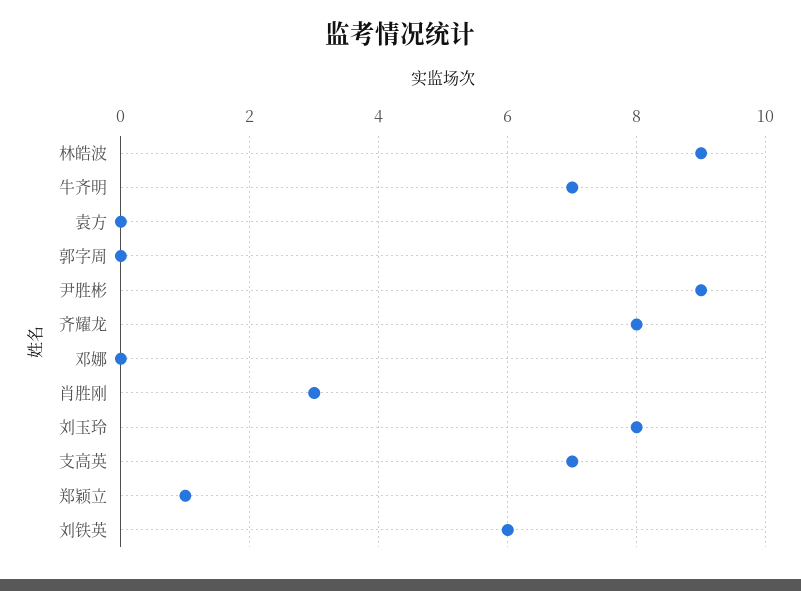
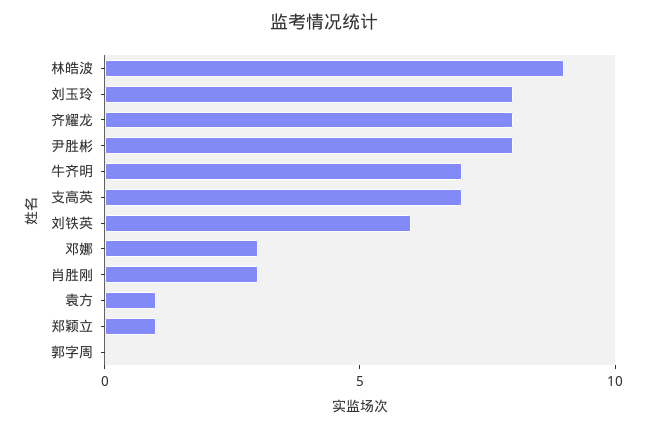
  {
    "林皓波": 9,
    "牛齐明": 7,
-   "袁方": 0,
+   "袁方": 1,
    "郭字周": 0,
-   "尹胜彬": 9,
+   "尹胜彬": 8,
    "齐耀龙": 8,
-   "邓娜": 0,
+   "邓娜": 3,
    "肖胜刚": 3,
    "刘玉玲": 8,
    "支高英": 7,
    "郑颖立": 1,
    "刘铁英": 6
  }

